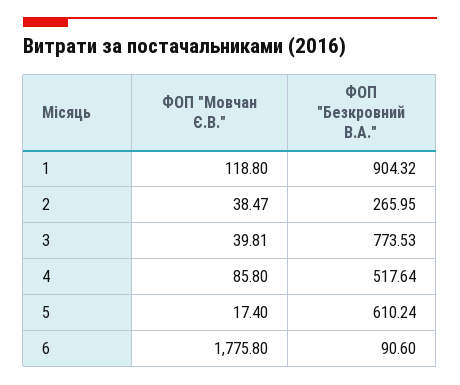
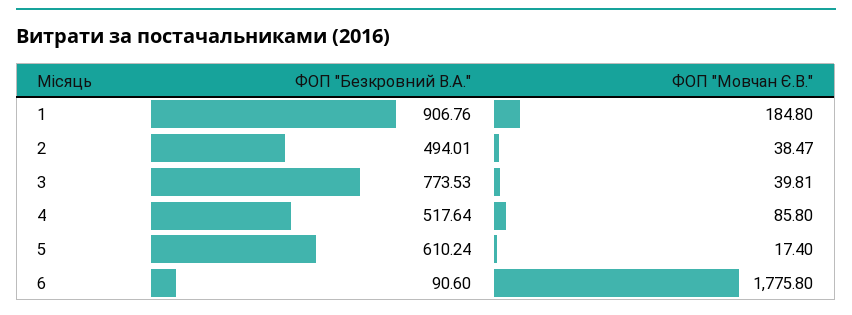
  {
    "ФОП \"Мовчан Є.В.\"": {
-     "1": 118.8,
+     "1": 184.8,
      "2": 38.47,
      "3": 39.81,
      "4": 85.8,
      "5": 17.4,
      "6": 1775.8
    },
    "ФОП \"Безкровний В.А.\"": {
-     "1": 904.32,
+     "1": 906.76,
-     "2": 265.95,
+     "2": 494.01,
      "3": 773.53,
      "4": 517.64,
      "5": 610.24,
      "6": 90.6
    }
  }

